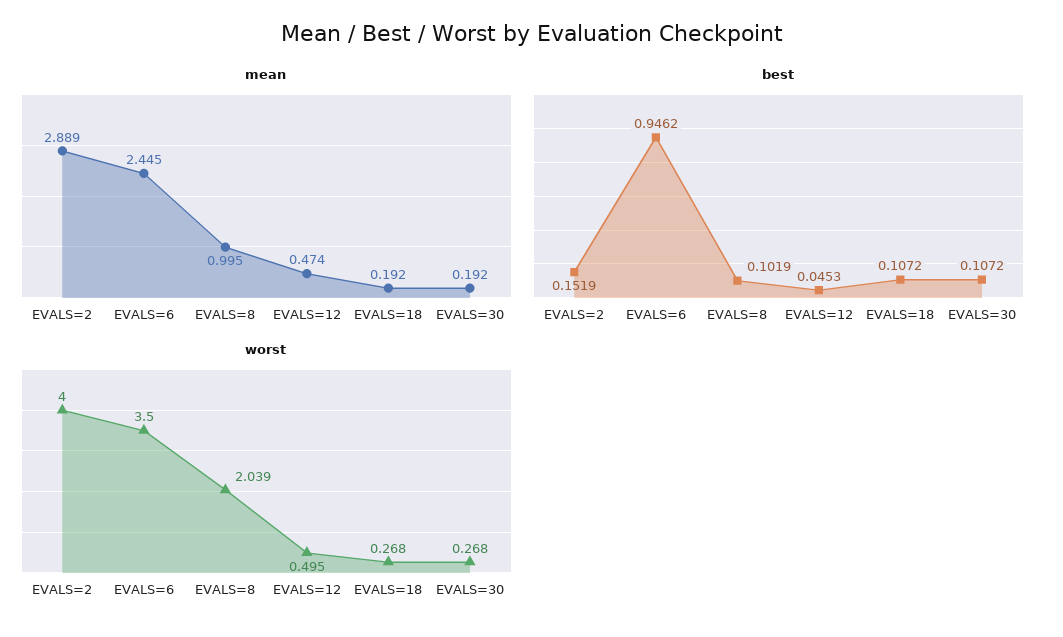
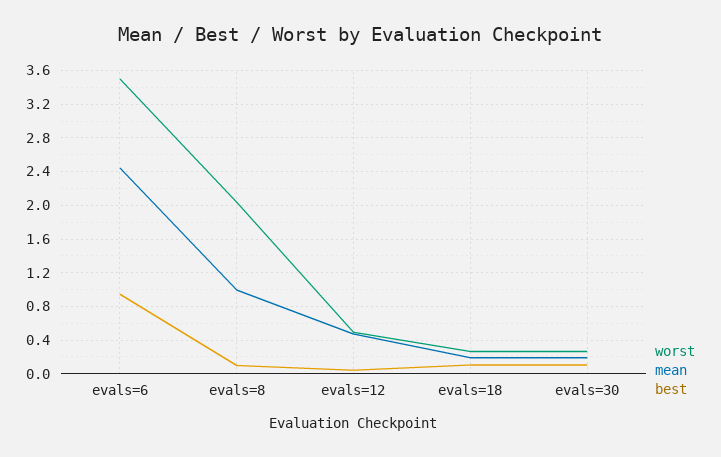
  {
    "mean": {
-     "EVALS=2": 2.889,
      "EVALS=6": 2.445,
      "EVALS=8": 0.995,
      "EVALS=12": 0.474,
      "EVALS=18": 0.192,
      "EVALS=30": 0.192
    },
    "best": {
-     "EVALS=2": 0.1519,
      "EVALS=6": 0.9462,
      "EVALS=8": 0.1019,
      "EVALS=12": 0.0453,
      "EVALS=18": 0.1072,
      "EVALS=30": 0.1072
    },
    "worst": {
-     "EVALS=2": 4,
      "EVALS=6": 3.5,
      "EVALS=8": 2.039,
      "EVALS=12": 0.495,
      "EVALS=18": 0.268,
      "EVALS=30": 0.268
    }
  }

